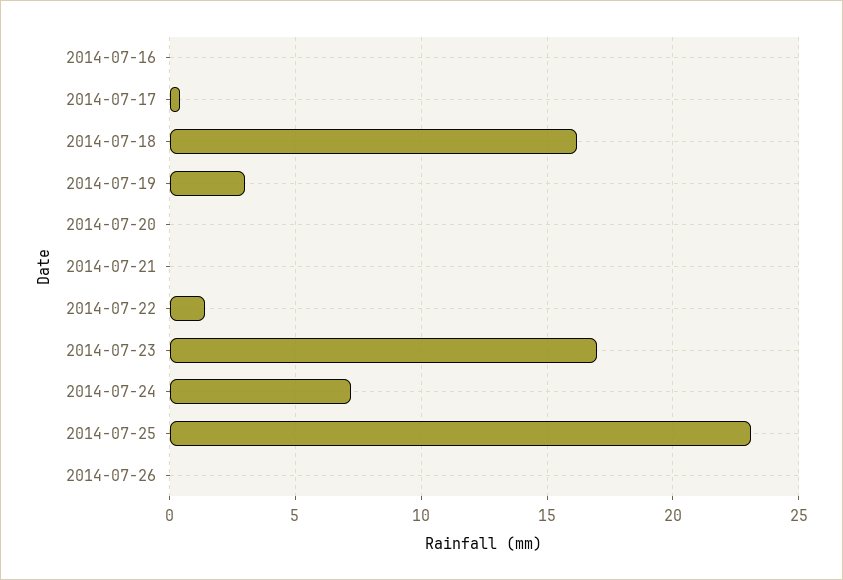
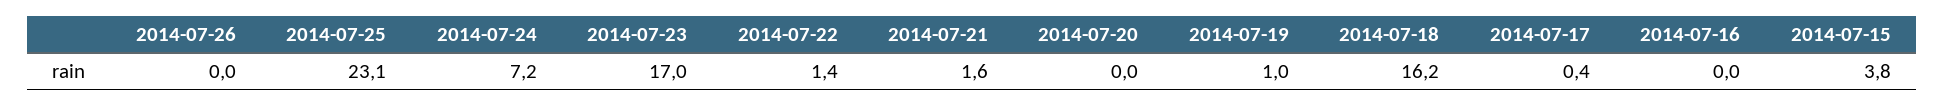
  {
    "2014-07-16": 0,
    "2014-07-17": 0.4,
    "2014-07-18": 16.2,
-   "2014-07-19": 3,
+   "2014-07-19": 1,
    "2014-07-20": 0,
-   "2014-07-21": 0,
+   "2014-07-21": 1.6,
    "2014-07-22": 1.4,
    "2014-07-23": 17,
    "2014-07-24": 7.2,
    "2014-07-25": 23.1,
-   "2014-07-26": 0
+   "2014-07-26": 0,
+   "2014-07-15": 3.8
  }

